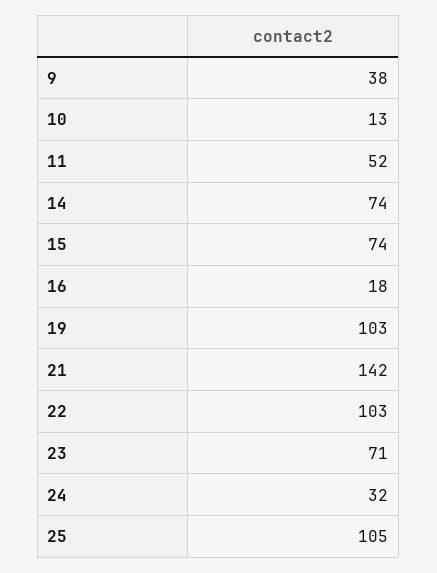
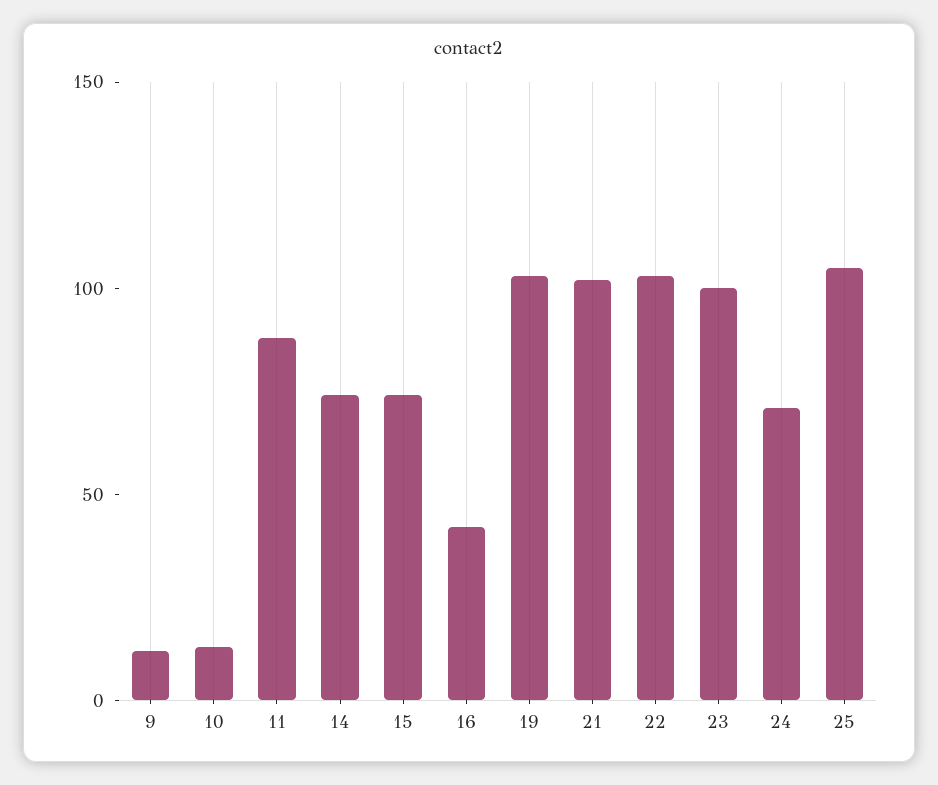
  {
-   "9": 38,
+   "9": 10,
    "10": 13,
-   "11": 52,
+   "11": 90,
    "14": 74,
    "15": 74,
-   "16": 18,
+   "16": 40,
    "19": 103,
-   "21": 142,
+   "21": 100,
    "22": 103,
-   "23": 71,
+   "23": 100,
-   "24": 32,
+   "24": 70,
    "25": 105
  }

